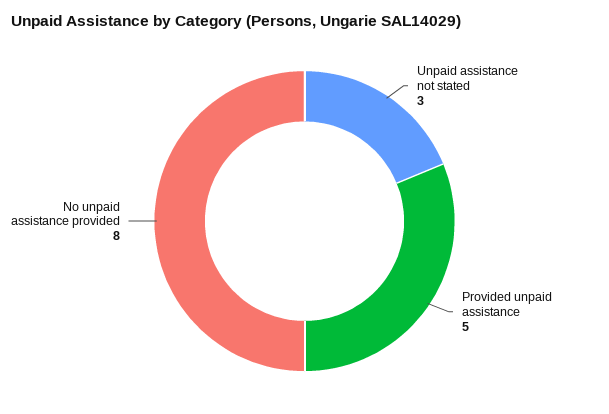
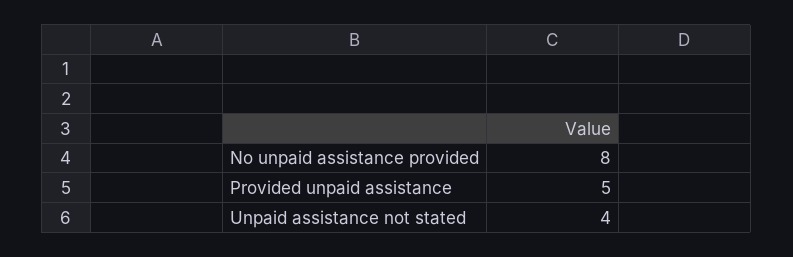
  {
-   "Unpaid assistance not stated": 3,
+   "Unpaid assistance not stated": 4,
    "Provided unpaid assistance": 5,
    "No unpaid assistance provided": 8
  }

